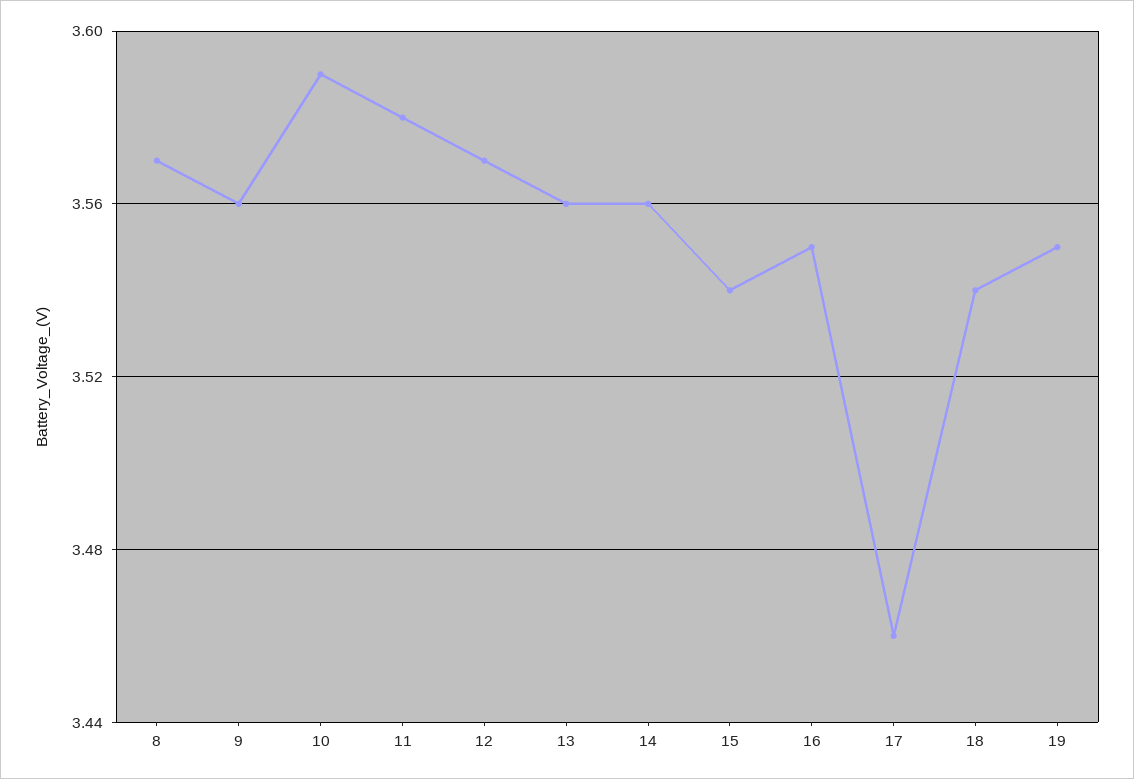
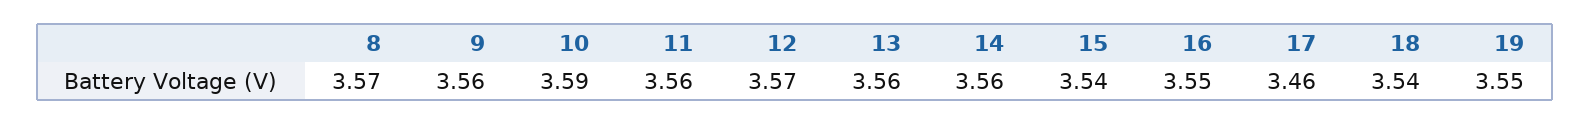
  {
    "8": 3.57,
    "9": 3.56,
    "10": 3.59,
-   "11": 3.58,
+   "11": 3.56,
    "12": 3.57,
    "13": 3.56,
    "14": 3.56,
    "15": 3.54,
    "16": 3.55,
    "17": 3.46,
    "18": 3.54,
    "19": 3.55
  }

